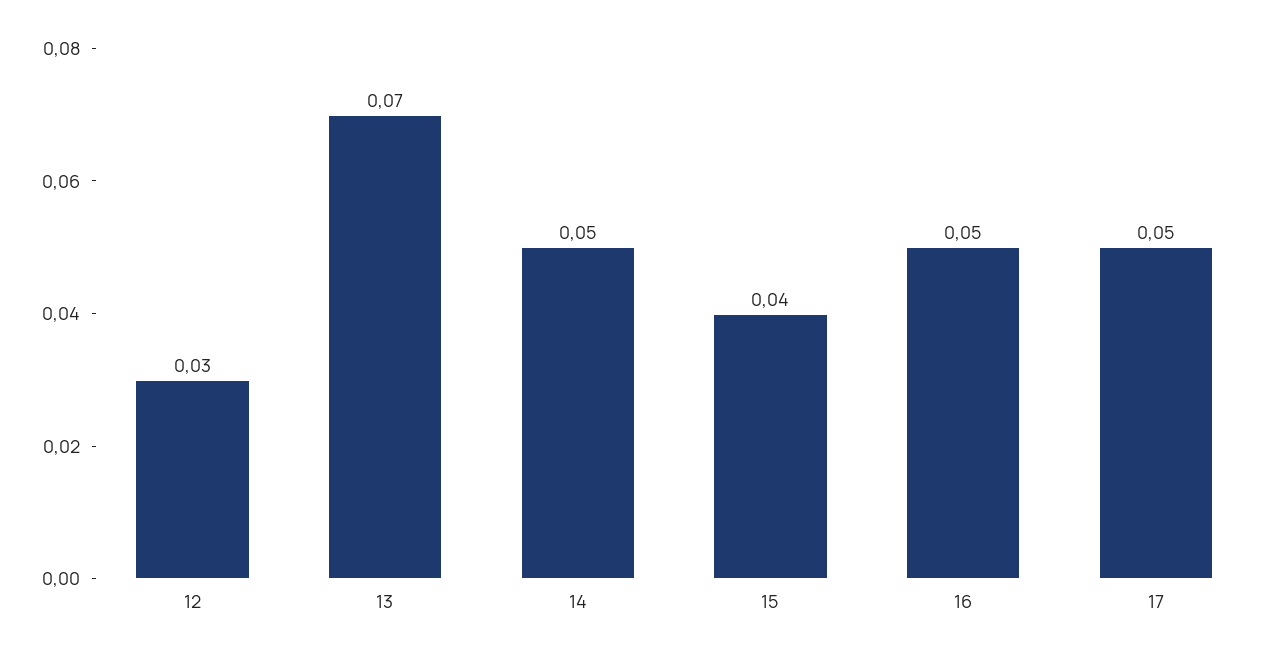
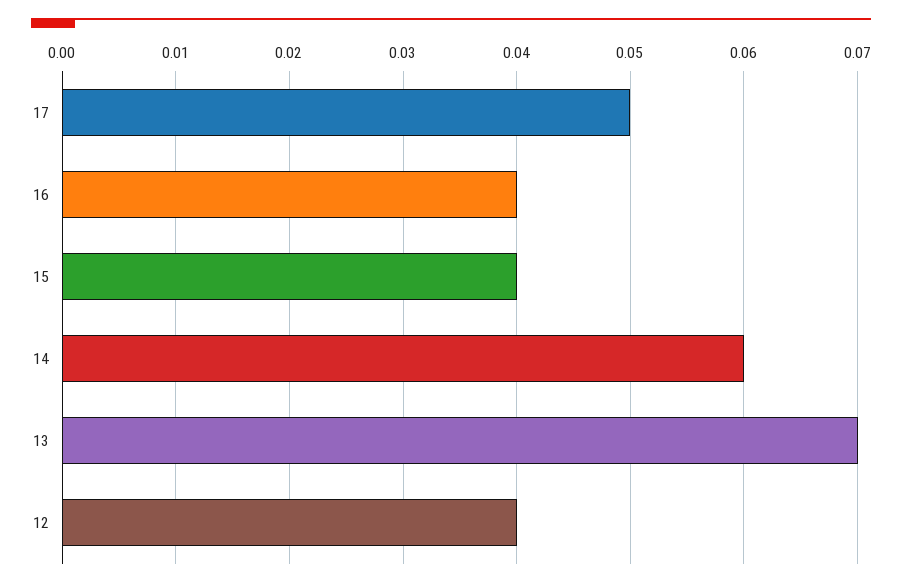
  {
-   "12": 0.03,
+   "12": 0.04,
    "13": 0.07,
-   "14": 0.05,
+   "14": 0.06,
    "15": 0.04,
-   "16": 0.05,
+   "16": 0.04,
    "17": 0.05
  }

